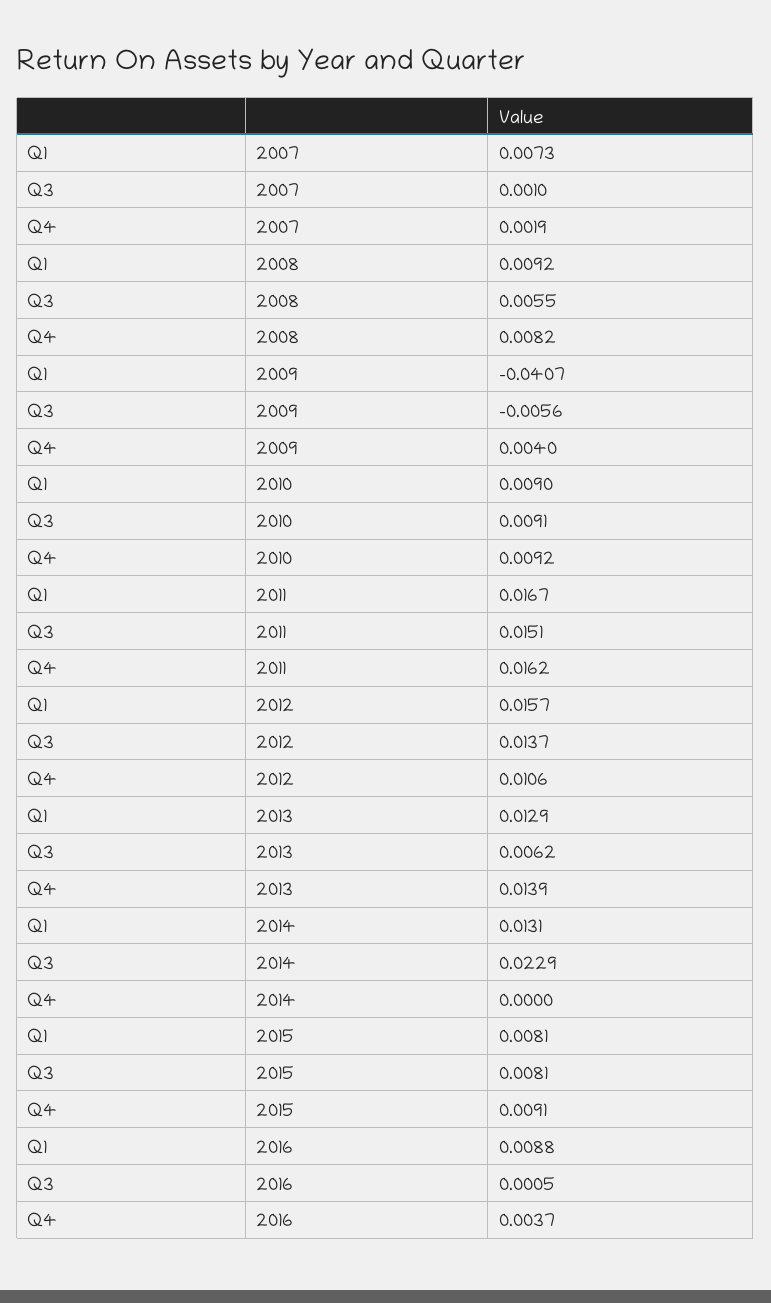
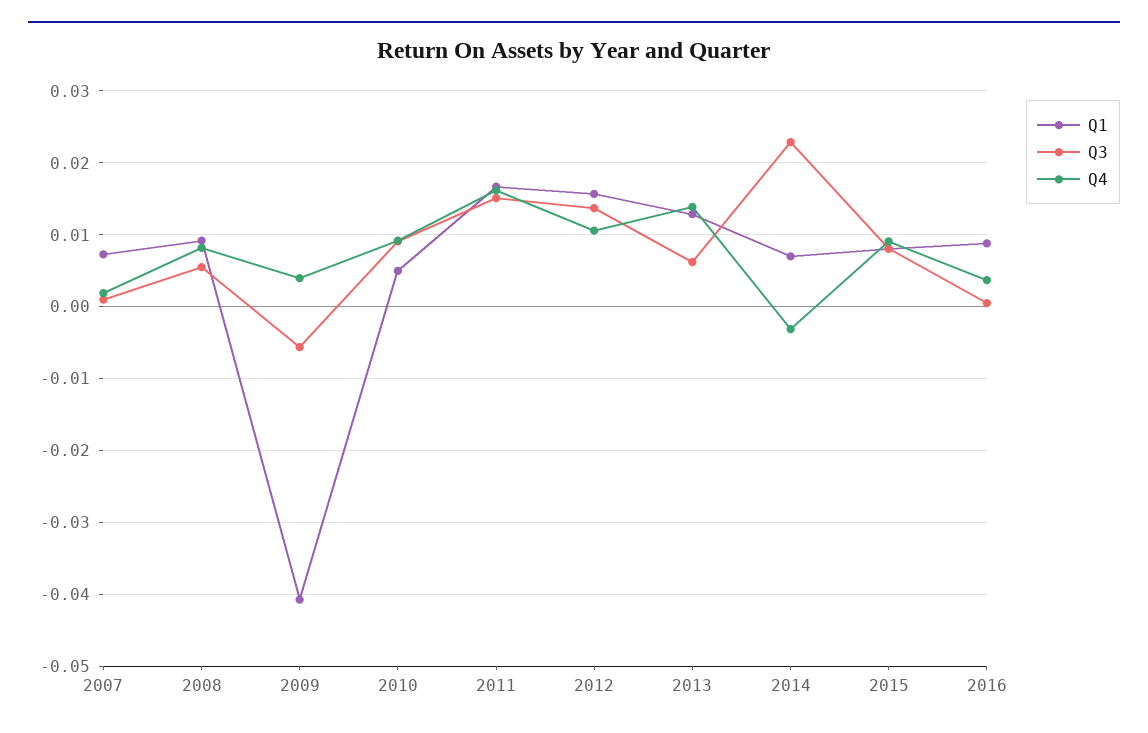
  {
    "Q1": {
      "2007": 0.0073,
      "2008": 0.0092,
      "2009": -0.0407,
-     "2010": 0.009,
+     "2010": 0.005,
      "2011": 0.0167,
      "2012": 0.0157,
      "2013": 0.0129,
-     "2014": 0.0131,
+     "2014": 0.007,
      "2015": 0.0081,
      "2016": 0.0088
    },
    "Q3": {
      "2007": 0.001,
      "2008": 0.0055,
      "2009": -0.0056,
      "2010": 0.0091,
      "2011": 0.0151,
      "2012": 0.0137,
      "2013": 0.0062,
      "2014": 0.0229,
      "2015": 0.0081,
      "2016": 0.0005
    },
    "Q4": {
      "2007": 0.0019,
      "2008": 0.0082,
      "2009": 0.004,
      "2010": 0.0092,
      "2011": 0.0162,
      "2012": 0.0106,
      "2013": 0.0139,
-     "2014": 0,
+     "2014": -0.003,
      "2015": 0.0091,
      "2016": 0.0037
    }
  }

